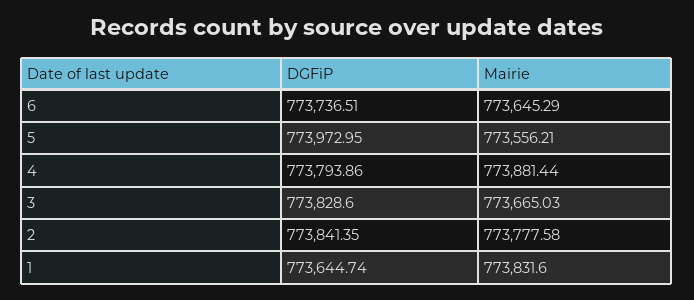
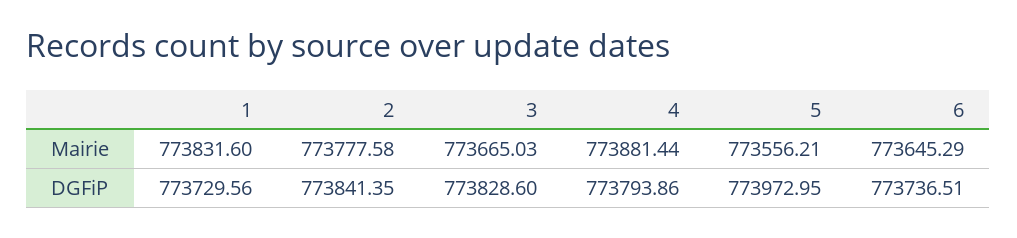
  {
    "DGFiP": {
      "6": 773736.51,
      "5": 773972.95,
      "4": 773793.86,
      "3": 773828.6,
      "2": 773841.35,
-     "1": 773644.74
+     "1": 773729.56
    },
    "Mairie": {
      "6": 773645.29,
      "5": 773556.21,
      "4": 773881.44,
      "3": 773665.03,
      "2": 773777.58,
      "1": 773831.6
    }
  }

